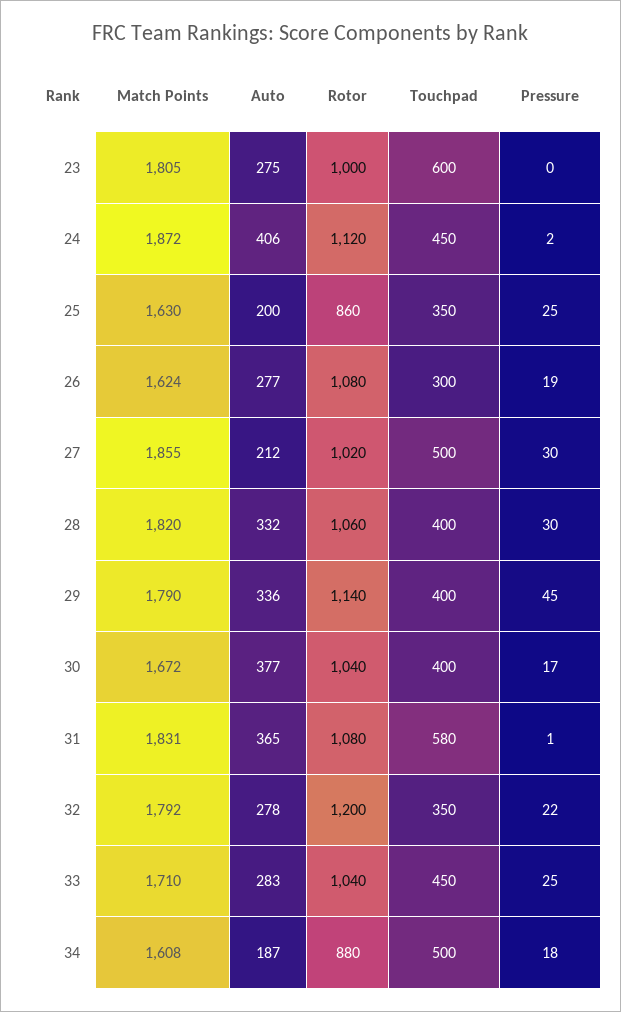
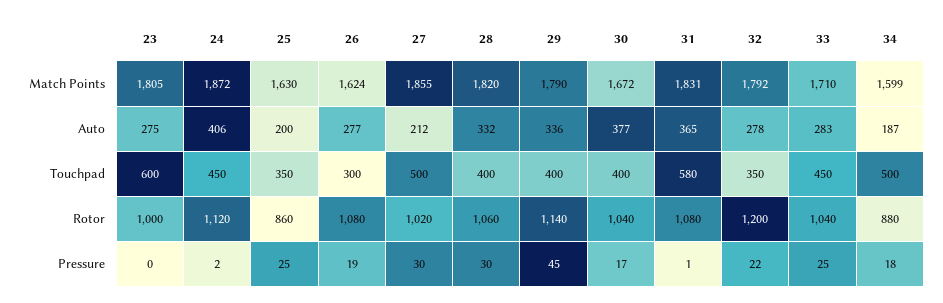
  {
    "Match Points": {
      "23": 1805,
      "24": 1872,
      "25": 1630,
      "26": 1624,
      "27": 1855,
      "28": 1820,
      "29": 1790,
      "30": 1672,
      "31": 1831,
      "32": 1792,
      "33": 1710,
-     "34": 1608
+     "34": 1599
    },
    "Auto": {
      "23": 275,
      "24": 406,
      "25": 200,
      "26": 277,
      "27": 212,
      "28": 332,
      "29": 336,
      "30": 377,
      "31": 365,
      "32": 278,
      "33": 283,
      "34": 187
    },
    "Rotor": {
      "23": 1000,
      "24": 1120,
      "25": 860,
      "26": 1080,
      "27": 1020,
      "28": 1060,
      "29": 1140,
      "30": 1040,
      "31": 1080,
      "32": 1200,
      "33": 1040,
      "34": 880
    },
    "Touchpad": {
      "23": 600,
      "24": 450,
      "25": 350,
      "26": 300,
      "27": 500,
      "28": 400,
      "29": 400,
      "30": 400,
      "31": 580,
      "32": 350,
      "33": 450,
      "34": 500
    },
    "Pressure": {
      "23": 0,
      "24": 2,
      "25": 25,
      "26": 19,
      "27": 30,
      "28": 30,
      "29": 45,
      "30": 17,
      "31": 1,
      "32": 22,
      "33": 25,
      "34": 18
    }
  }

